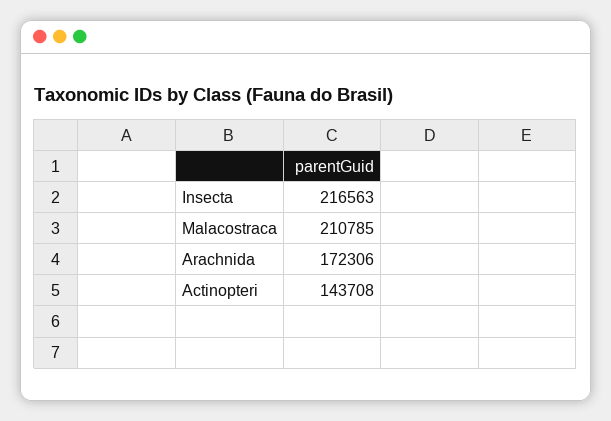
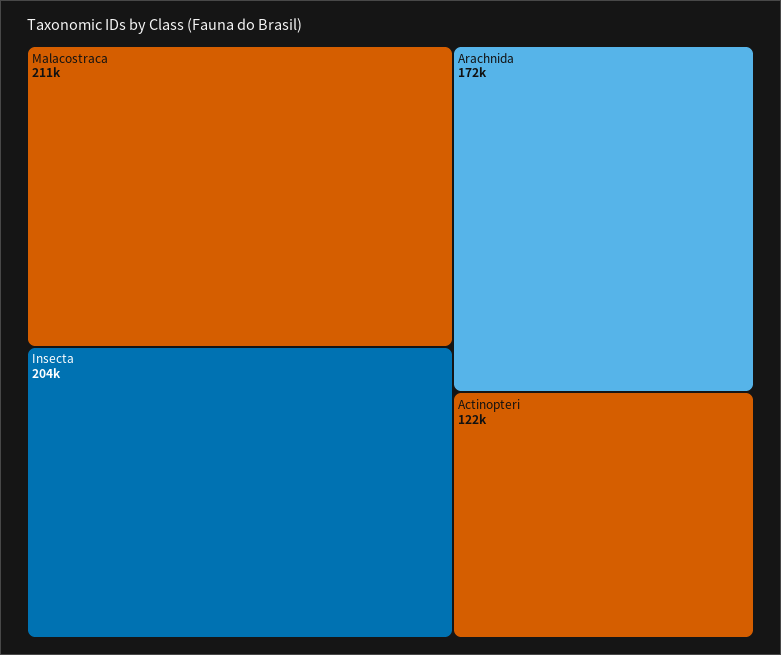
  {
-   "Insecta": 216563,
+   "Insecta": 204000,
    "Malacostraca": 210785,
    "Arachnida": 172306,
-   "Actinopteri": 143708
+   "Actinopteri": 122000
  }

